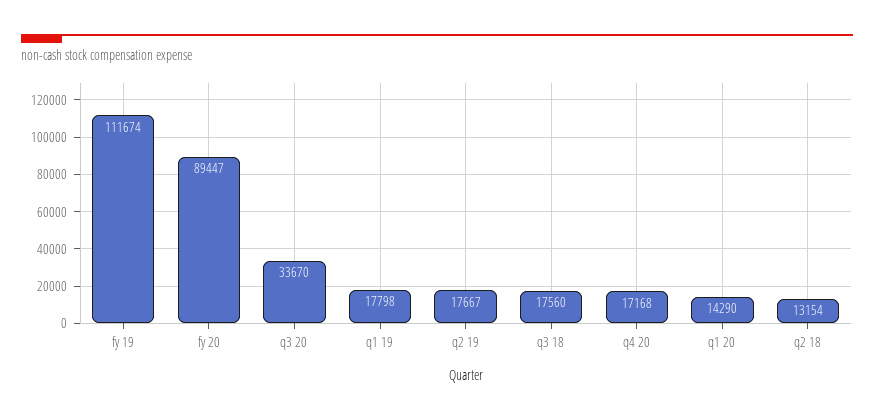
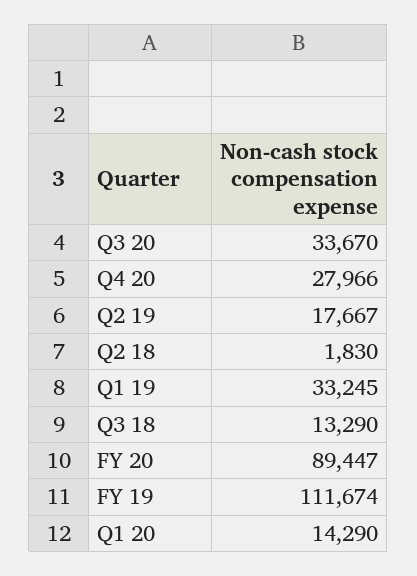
  {
    "fy 19": 111674,
    "fy 20": 89447,
    "q3 20": 33670,
-   "q1 19": 17798,
+   "q1 19": 33245,
    "q2 19": 17667,
-   "q3 18": 17560,
+   "q3 18": 13290,
-   "q4 20": 17168,
+   "q4 20": 27966,
    "q1 20": 14290,
-   "q2 18": 13154
+   "q2 18": 1830
  }

